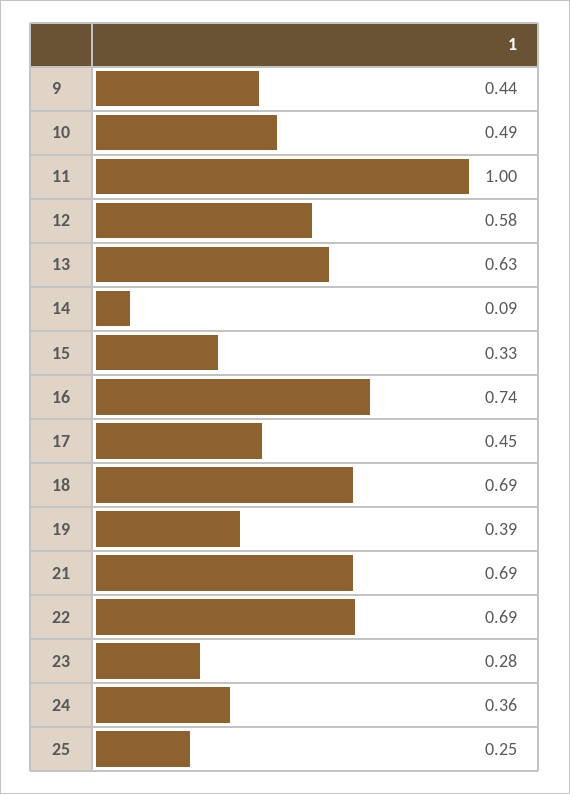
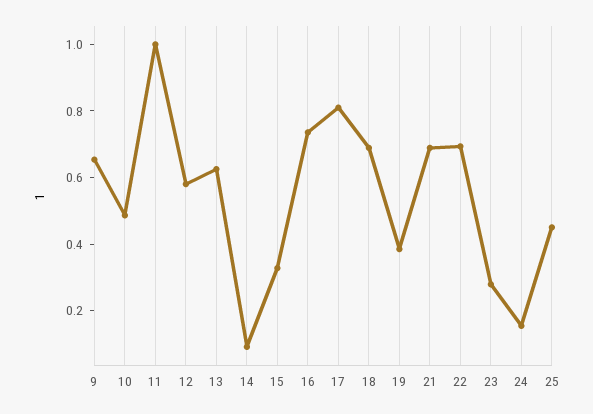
  {
-   "9": 0.44,
+   "9": 0.65,
    "10": 0.49,
    "11": 1,
    "12": 0.58,
    "13": 0.63,
    "14": 0.09,
    "15": 0.33,
    "16": 0.74,
-   "17": 0.45,
+   "17": 0.8,
    "18": 0.69,
    "19": 0.39,
    "21": 0.69,
    "22": 0.69,
    "23": 0.28,
-   "24": 0.36,
+   "24": 0.15,
-   "25": 0.25
+   "25": 0.45
  }

